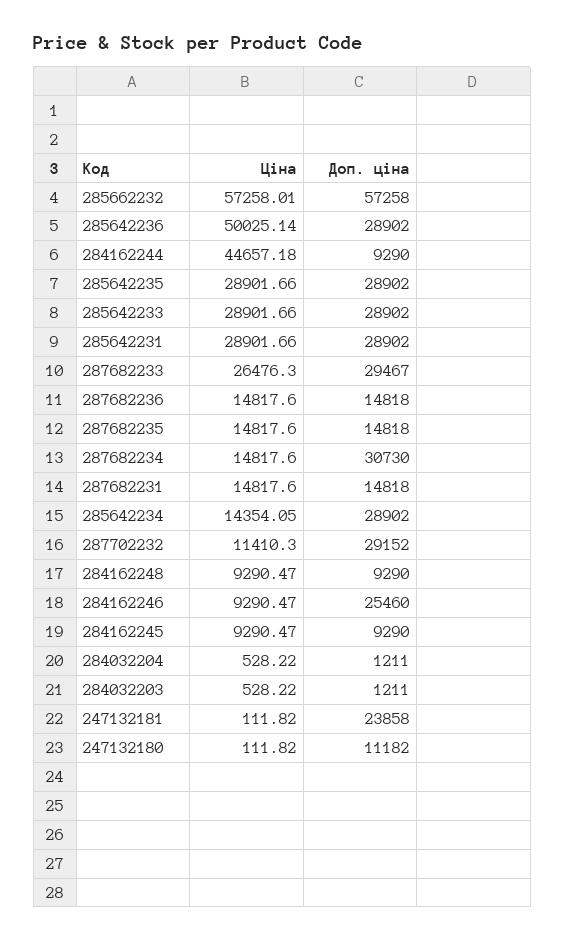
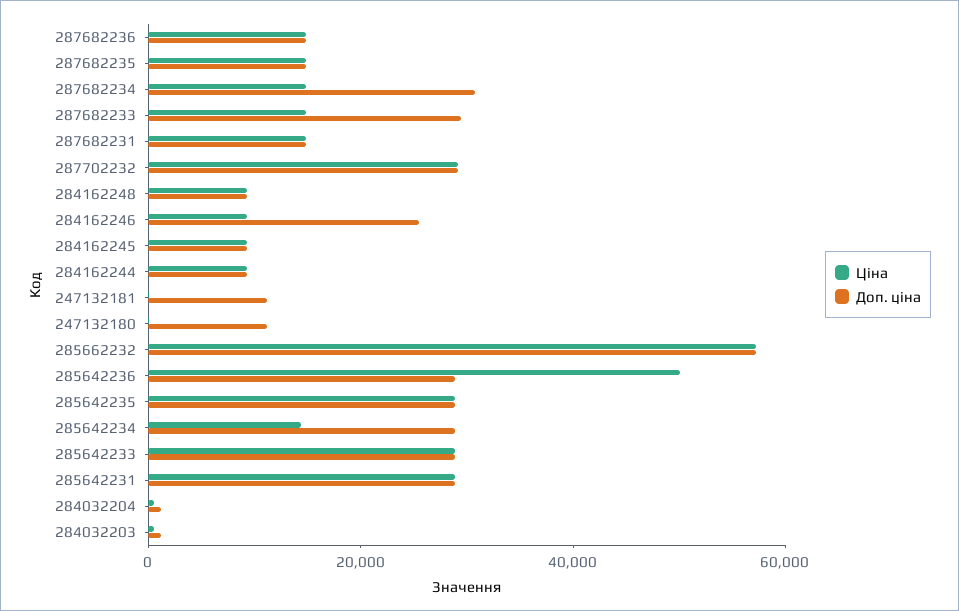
  {
    "Ціна": {
      "285662232": 57258.01,
      "285642236": 50025.14,
-     "284162244": 44657.18,
+     "284162244": 10000,
      "285642235": 28901.66,
      "285642233": 28901.66,
      "285642231": 28901.66,
-     "287682233": 26476.3,
+     "287682233": 15000,
      "287682236": 14817.6,
      "287682235": 14817.6,
      "287682234": 14817.6,
      "287682231": 14817.6,
      "285642234": 14354.05,
-     "287702232": 11410.3,
+     "287702232": 30000,
      "284162248": 9290.47,
      "284162246": 9290.47,
      "284162245": 9290.47,
      "284032204": 528.22,
      "284032203": 528.22,
      "247132181": 111.82,
      "247132180": 111.82
    },
    "Доп. ціна": {
      "285662232": 57258,
      "285642236": 28902,
      "284162244": 9290,
      "285642235": 28902,
      "285642233": 28902,
      "285642231": 28902,
      "287682233": 29467,
      "287682236": 14818,
      "287682235": 14818,
      "287682234": 30730,
      "287682231": 14818,
      "285642234": 28902,
      "287702232": 29152,
      "284162248": 9290,
      "284162246": 25460,
      "284162245": 9290,
      "284032204": 1211,
      "284032203": 1211,
-     "247132181": 23858,
+     "247132181": 10000,
      "247132180": 11182
    }
  }

